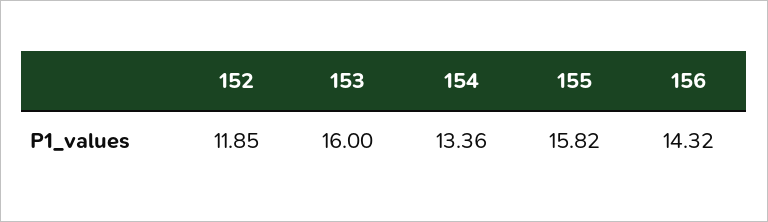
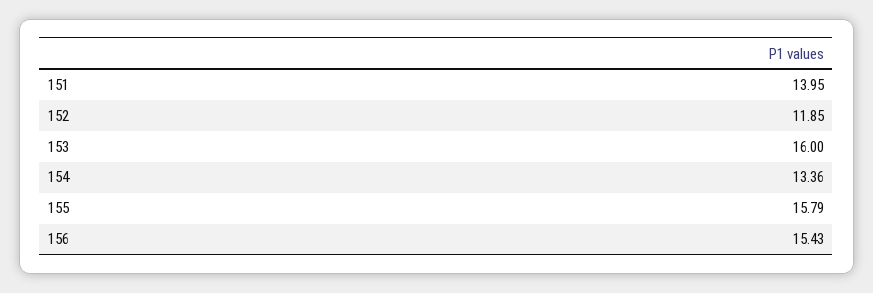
  {
    "152": 11.85,
    "153": 16,
    "154": 13.36,
-   "155": 15.82,
+   "155": 15.79,
-   "156": 14.32
+   "156": 15.43,
+   "151": 13.95
  }

